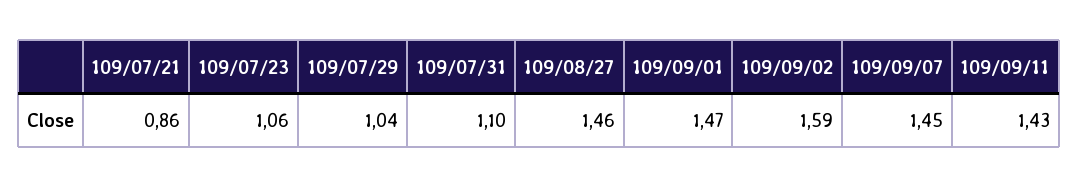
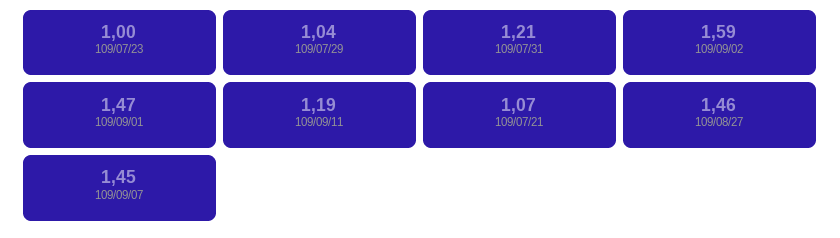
  {
-   "109/07/21": 0.86,
+   "109/07/21": 1.07,
-   "109/07/23": 1.06,
+   "109/07/23": 1,
    "109/07/29": 1.04,
-   "109/07/31": 1.1,
+   "109/07/31": 1.21,
    "109/08/27": 1.46,
    "109/09/01": 1.47,
    "109/09/02": 1.59,
    "109/09/07": 1.45,
-   "109/09/11": 1.43
+   "109/09/11": 1.19
  }

